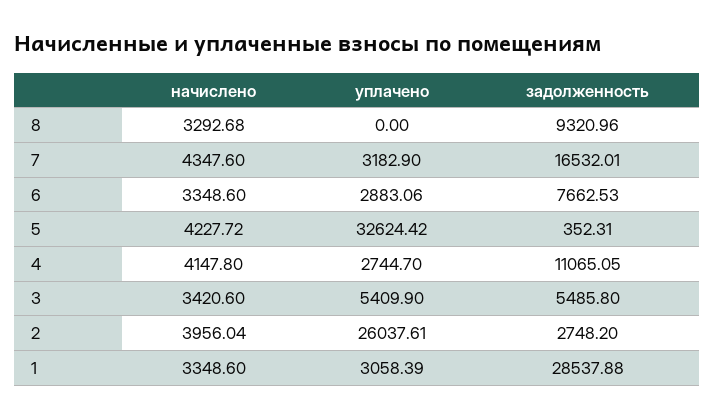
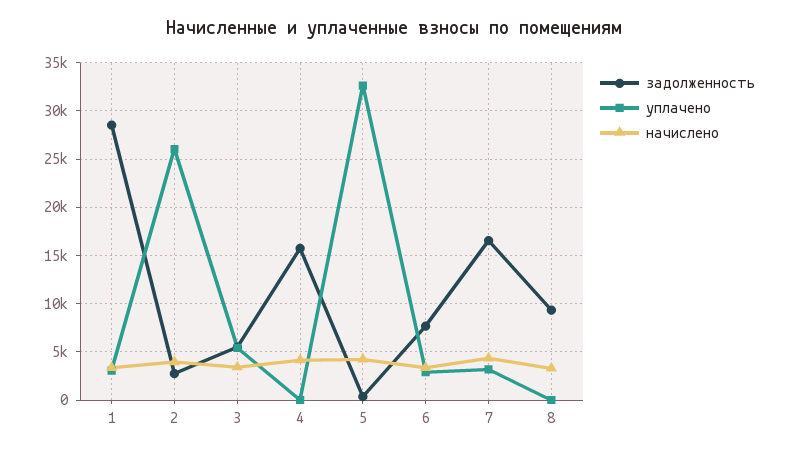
  {
    "начислено": {
      "8": 3292.68,
      "7": 4347.6,
      "6": 3348.6,
      "5": 4227.72,
      "4": 4147.8,
      "3": 3420.6,
      "2": 3956.04,
      "1": 3348.6
    },
    "уплачено": {
      "8": 0,
      "7": 3182.9,
      "6": 2883.06,
      "5": 32624.42,
-     "4": 2744.7,
+     "4": 0,
      "3": 5409.9,
      "2": 26037.61,
      "1": 3058.39
    },
    "задолженность": {
      "8": 9320.96,
      "7": 16532.01,
      "6": 7662.53,
      "5": 352.31,
-     "4": 11065.05,
+     "4": 16000,
      "3": 5485.8,
      "2": 2748.2,
      "1": 28537.88
    }
  }

